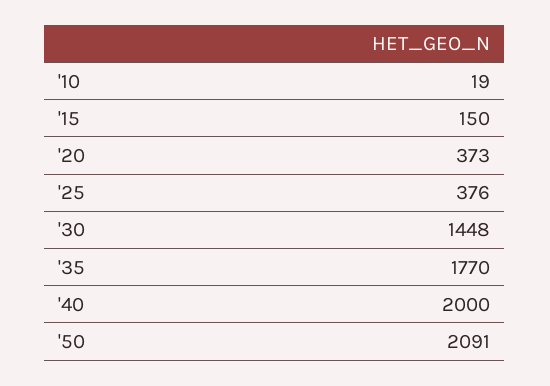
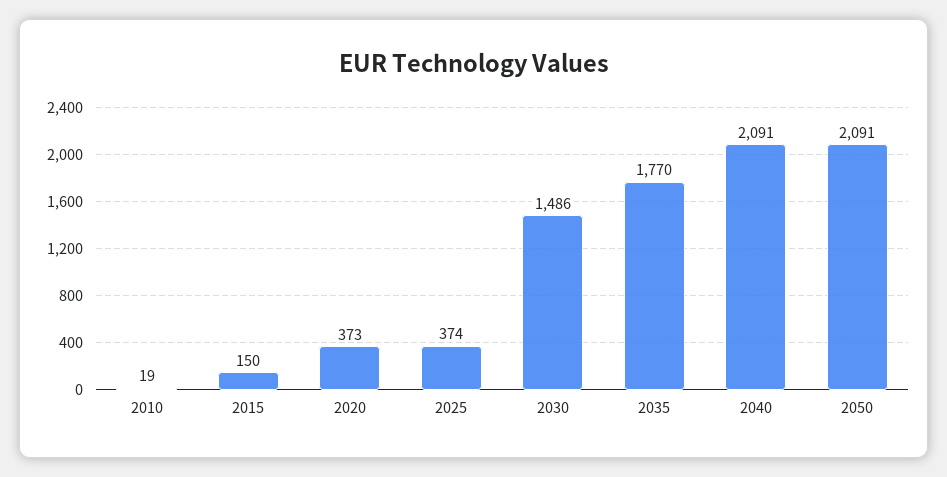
  {
    "'10": 19,
    "'15": 150,
    "'20": 373,
-   "'25": 376,
+   "'25": 374,
-   "'30": 1448,
+   "'30": 1486,
    "'35": 1770,
-   "'40": 2000,
+   "'40": 2091,
    "'50": 2091
  }

